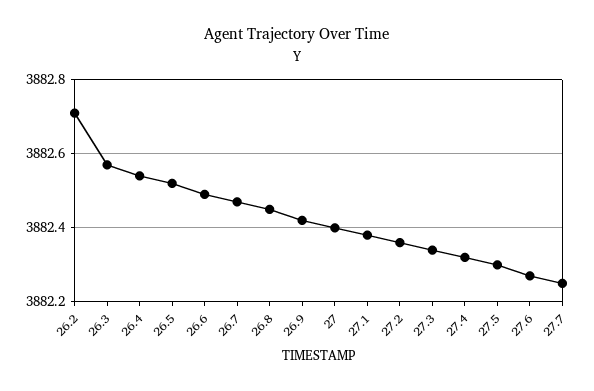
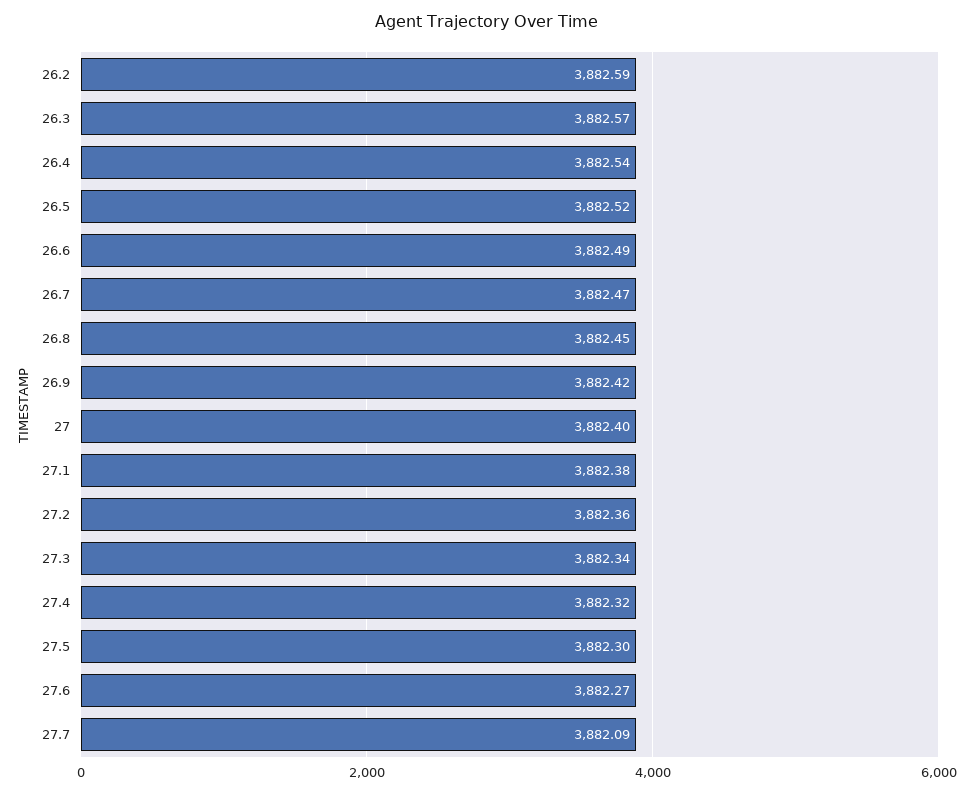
  {
-   "26.2": 3882.7,
+   "26.2": 3882.59,
    "26.3": 3882.57,
    "26.4": 3882.54,
    "26.5": 3882.52,
    "26.6": 3882.49,
    "26.7": 3882.47,
    "26.8": 3882.45,
    "26.9": 3882.42,
    "27": 3882.4,
    "27.1": 3882.38,
    "27.2": 3882.36,
    "27.3": 3882.34,
    "27.4": 3882.32,
    "27.5": 3882.3,
    "27.6": 3882.27,
-   "27.7": 3882.25
+   "27.7": 3882.09
  }

